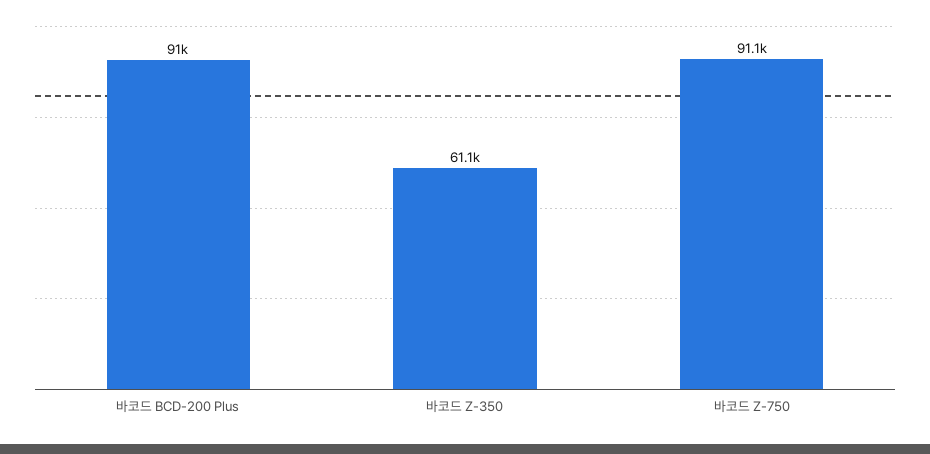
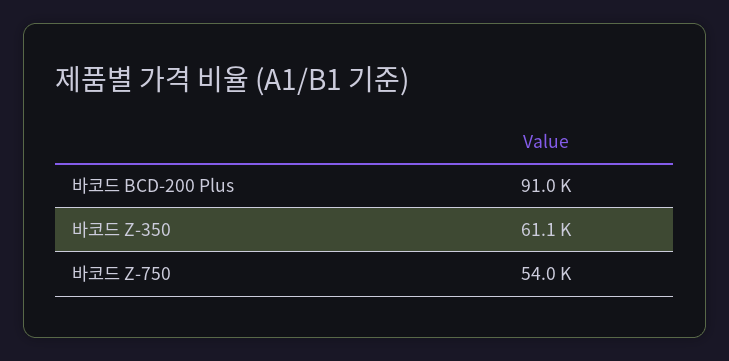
  {
    "바코드 BCD-200 Plus": 91000,
    "바코드 Z-350": 61100,
-   "바코드 Z-750": 91100
+   "바코드 Z-750": 54000
  }

